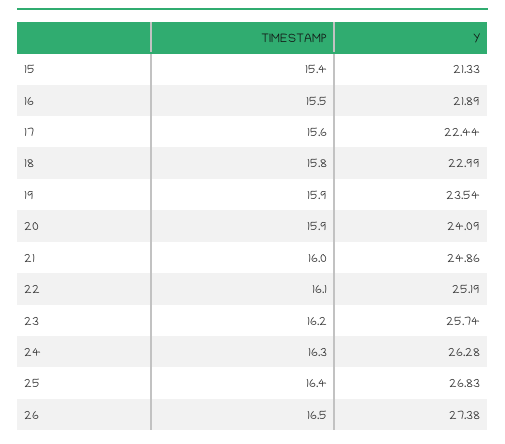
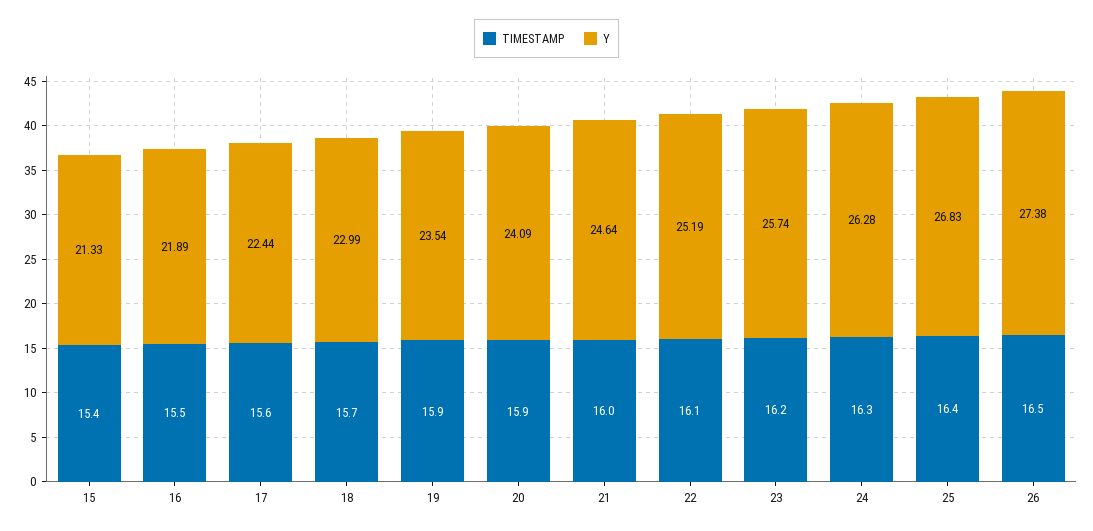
  {
    "TIMESTAMP": {
      "15": 15.4,
      "16": 15.5,
      "17": 15.6,
-     "18": 15.8,
+     "18": 15.7,
      "19": 15.9,
      "20": 15.9,
      "21": 16,
      "22": 16.1,
      "23": 16.2,
      "24": 16.3,
      "25": 16.4,
      "26": 16.5
    },
    "Y": {
      "15": 21.33,
      "16": 21.89,
      "17": 22.44,
      "18": 22.99,
      "19": 23.54,
      "20": 24.09,
-     "21": 24.86,
+     "21": 24.64,
      "22": 25.19,
      "23": 25.74,
      "24": 26.28,
      "25": 26.83,
      "26": 27.38
    }
  }

